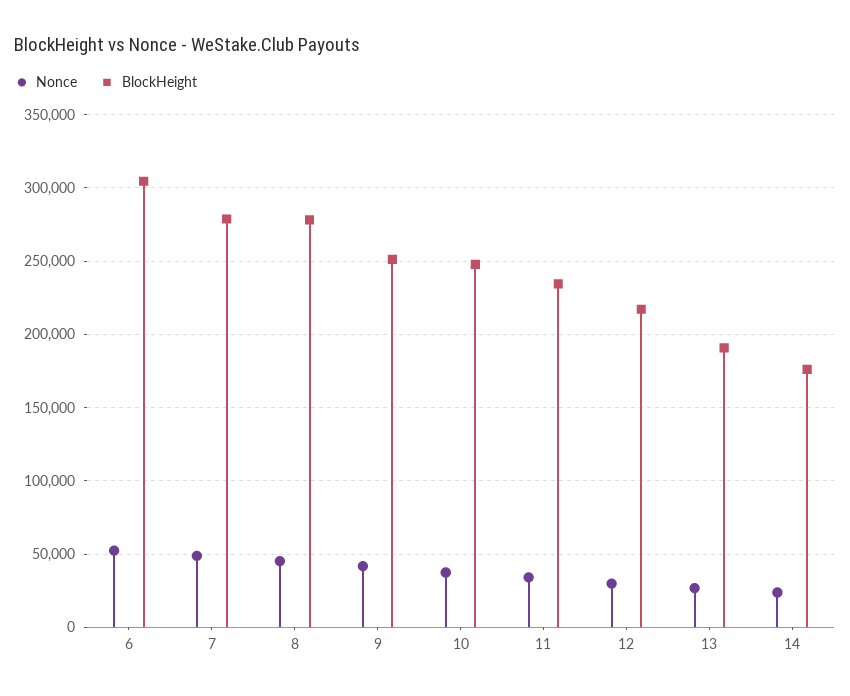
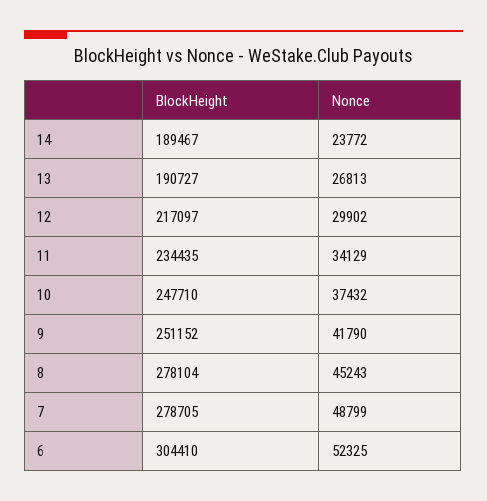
  {
    "Nonce": {
      "6": 52325,
      "7": 48799,
      "8": 45243,
      "9": 41790,
      "10": 37432,
      "11": 34129,
      "12": 29902,
      "13": 26813,
      "14": 23772
    },
    "BlockHeight": {
      "6": 304410,
      "7": 278705,
      "8": 278104,
      "9": 251152,
      "10": 247710,
      "11": 234435,
      "12": 217097,
      "13": 190727,
-     "14": 175000
+     "14": 189467
    }
  }

